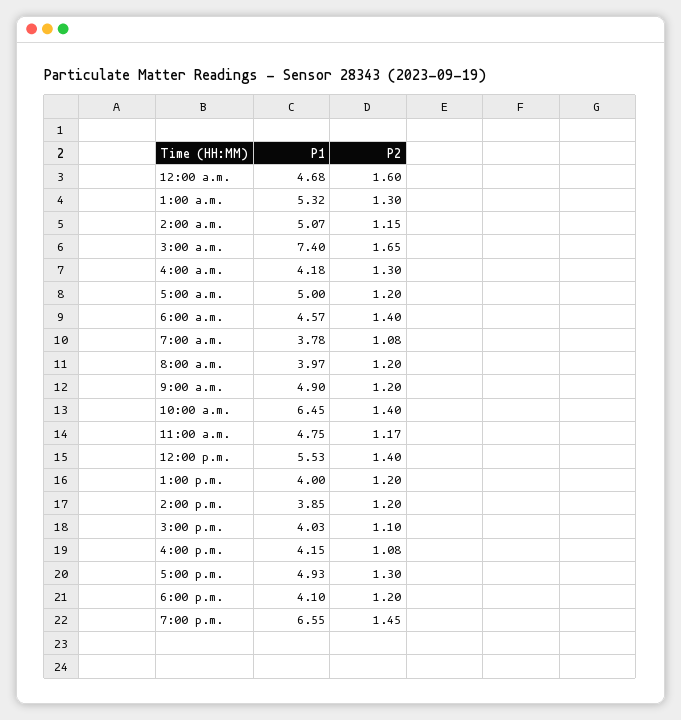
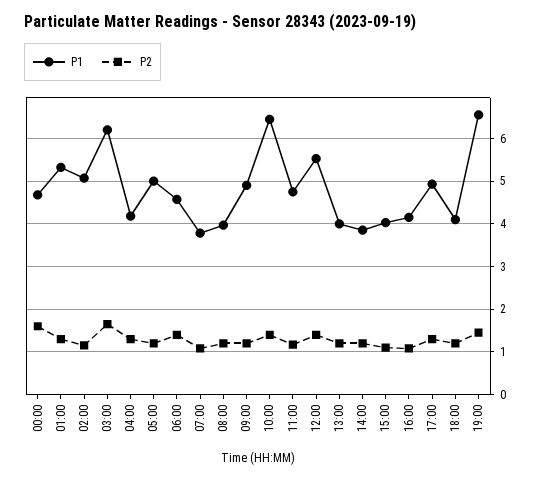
  {
    "P1": {
      "12:00 a.m.": 4.68,
      "1:00 a.m.": 5.32,
      "2:00 a.m.": 5.07,
-     "3:00 a.m.": 7.4,
+     "3:00 a.m.": 6.2,
      "4:00 a.m.": 4.18,
      "5:00 a.m.": 5,
      "6:00 a.m.": 4.57,
      "7:00 a.m.": 3.78,
      "8:00 a.m.": 3.97,
      "9:00 a.m.": 4.9,
      "10:00 a.m.": 6.45,
      "11:00 a.m.": 4.75,
      "12:00 p.m.": 5.53,
      "1:00 p.m.": 4,
      "2:00 p.m.": 3.85,
      "3:00 p.m.": 4.03,
      "4:00 p.m.": 4.15,
      "5:00 p.m.": 4.93,
      "6:00 p.m.": 4.1,
      "7:00 p.m.": 6.55
    },
    "P2": {
      "12:00 a.m.": 1.6,
      "1:00 a.m.": 1.3,
      "2:00 a.m.": 1.15,
      "3:00 a.m.": 1.65,
      "4:00 a.m.": 1.3,
      "5:00 a.m.": 1.2,
      "6:00 a.m.": 1.4,
      "7:00 a.m.": 1.08,
      "8:00 a.m.": 1.2,
      "9:00 a.m.": 1.2,
      "10:00 a.m.": 1.4,
      "11:00 a.m.": 1.17,
      "12:00 p.m.": 1.4,
      "1:00 p.m.": 1.2,
      "2:00 p.m.": 1.2,
      "3:00 p.m.": 1.1,
      "4:00 p.m.": 1.08,
      "5:00 p.m.": 1.3,
      "6:00 p.m.": 1.2,
      "7:00 p.m.": 1.45
    }
  }

